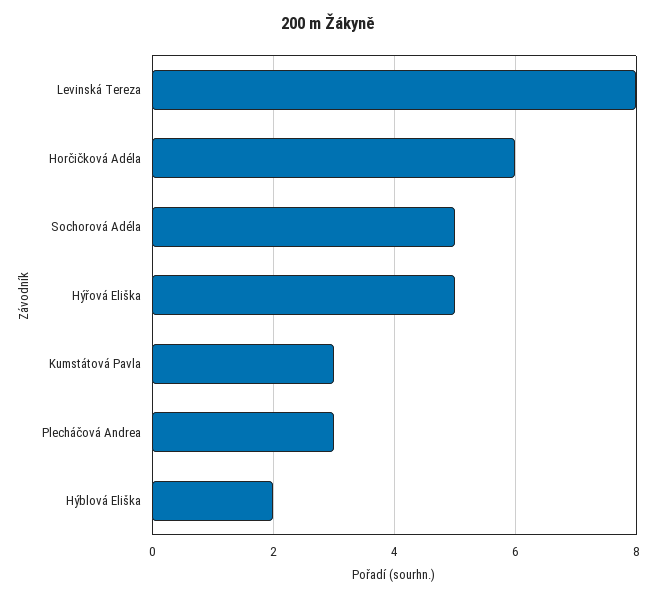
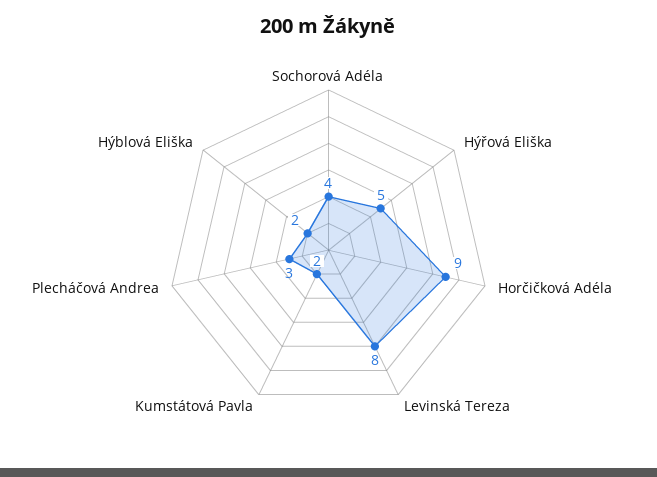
  {
    "Levinská Tereza": 8,
-   "Horčičková Adéla": 6,
+   "Horčičková Adéla": 9,
-   "Sochorová Adéla": 5,
+   "Sochorová Adéla": 4,
    "Hýřová Eliška": 5,
-   "Kumstátová Pavla": 3,
+   "Kumstátová Pavla": 2,
    "Plecháčová Andrea": 3,
    "Hýblová Eliška": 2
  }

